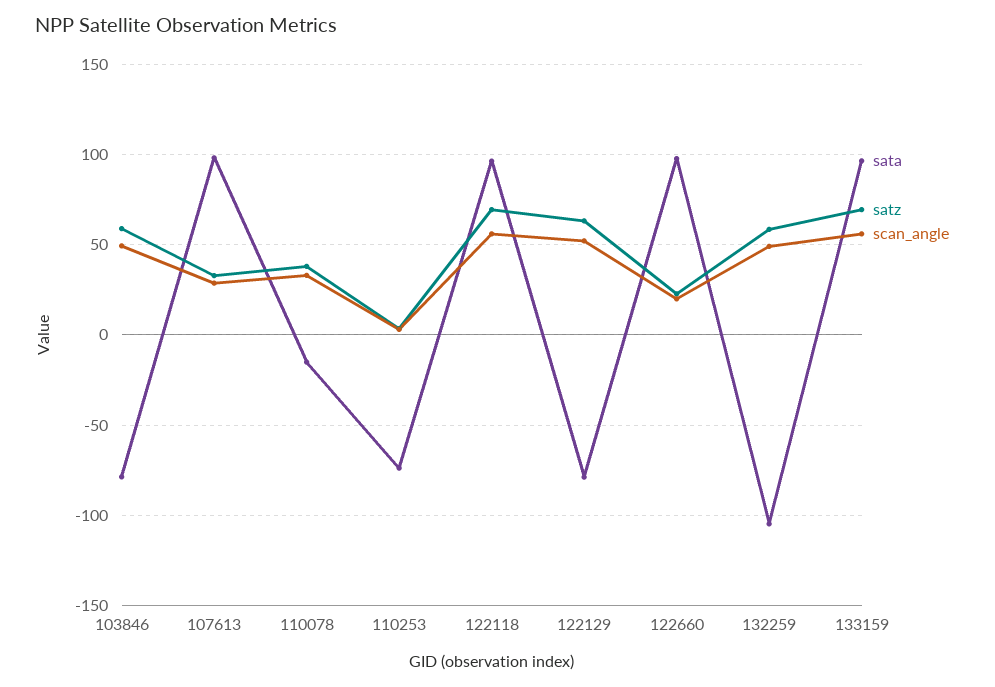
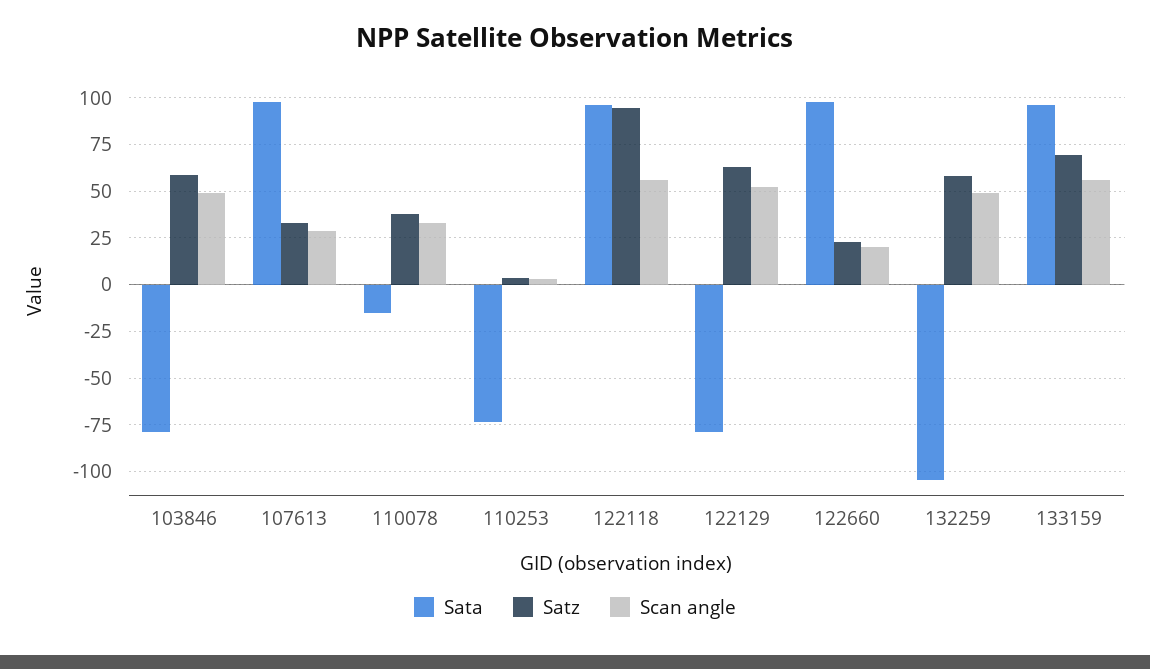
  {
    "sata": {
      "103846": -80,
      "107613": 100,
      "110078": -15,
      "110253": -75,
      "122118": 95,
      "122129": -80,
      "122660": 100,
      "132259": -105,
      "133159": 95
    },
    "satz": {
      "103846": 60,
      "107613": 35,
      "110078": 40,
      "110253": 5,
-     "122118": 70,
+     "122118": 95,
      "122129": 65,
      "122660": 25,
      "132259": 60,
      "133159": 70
    },
    "scan_angle": {
      "103846": 50,
      "107613": 30,
      "110078": 35,
      "110253": 5,
      "122118": 55,
      "122129": 50,
      "122660": 20,
      "132259": 50,
      "133159": 55
    }
  }

